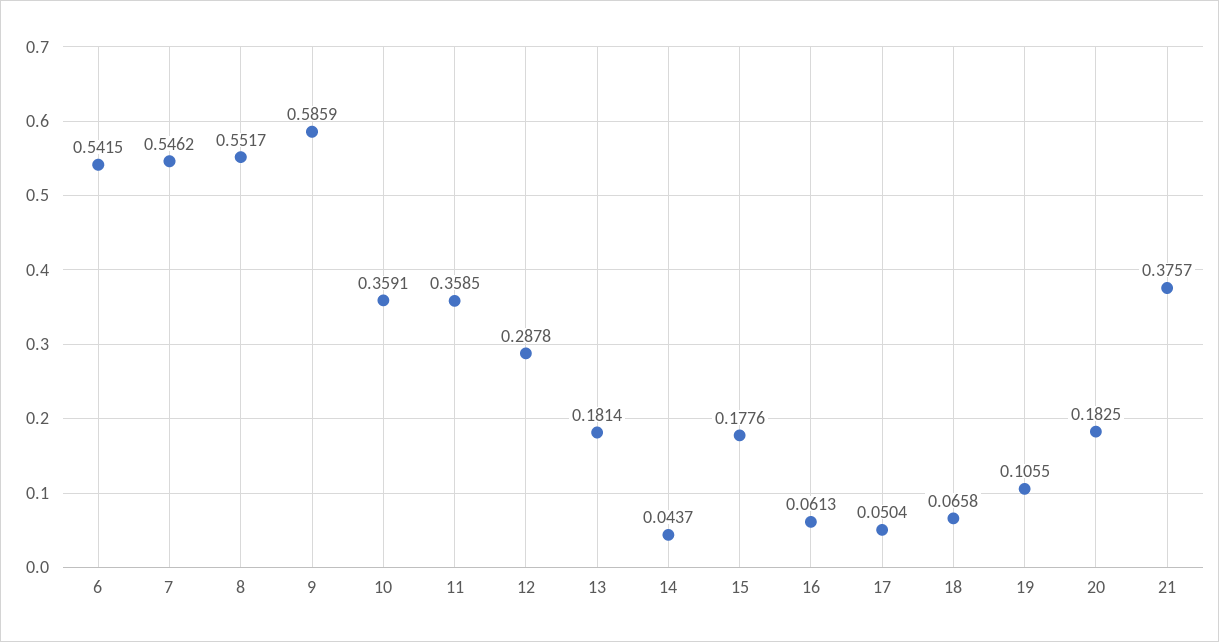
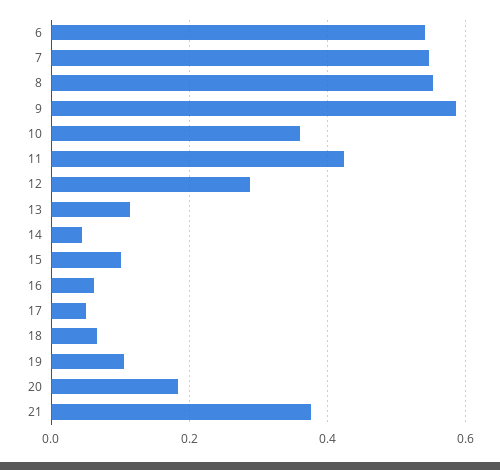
  {
    "6": 0.5415,
    "7": 0.5462,
    "8": 0.5517,
    "9": 0.5859,
    "10": 0.3591,
-   "11": 0.3585,
+   "11": 0.42,
    "12": 0.2878,
-   "13": 0.1814,
+   "13": 0.12,
    "14": 0.0437,
-   "15": 0.1776,
+   "15": 0.1,
    "16": 0.0613,
    "17": 0.0504,
    "18": 0.0658,
    "19": 0.1055,
    "20": 0.1825,
    "21": 0.3757
  }

